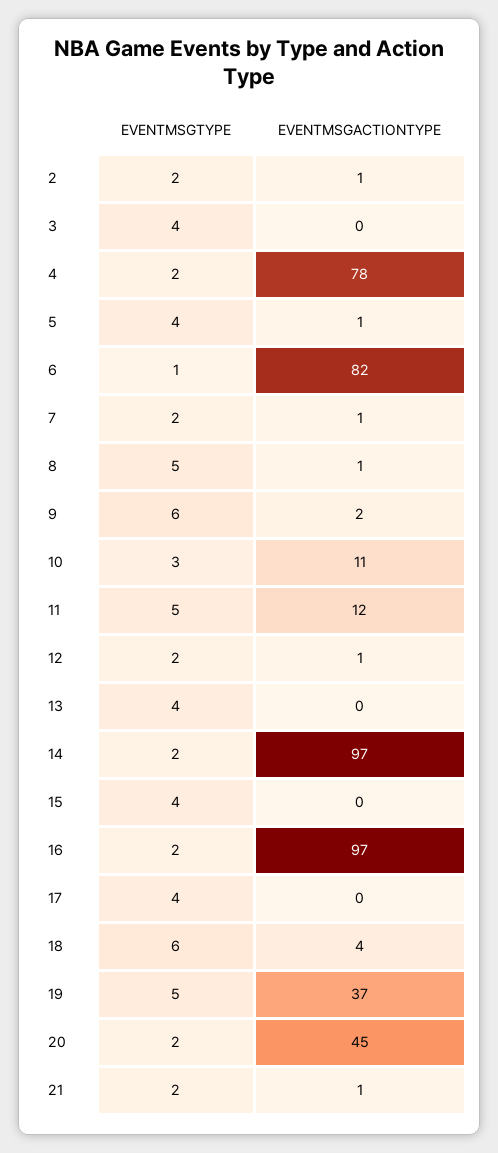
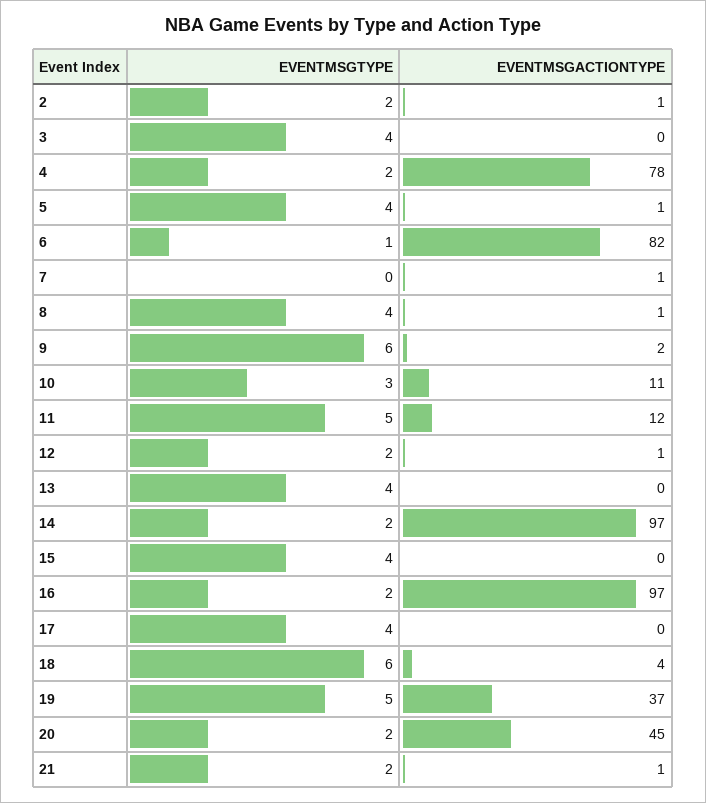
  {
    "EVENTMSGTYPE": {
      "2": 2,
      "3": 4,
      "4": 2,
      "5": 4,
      "6": 1,
-     "7": 2,
+     "7": 0,
-     "8": 5,
+     "8": 4,
      "9": 6,
      "10": 3,
      "11": 5,
      "12": 2,
      "13": 4,
      "14": 2,
      "15": 4,
      "16": 2,
      "17": 4,
      "18": 6,
      "19": 5,
      "20": 2,
      "21": 2
    },
    "EVENTMSGACTIONTYPE": {
      "2": 1,
      "3": 0,
      "4": 78,
      "5": 1,
      "6": 82,
      "7": 1,
      "8": 1,
      "9": 2,
      "10": 11,
      "11": 12,
      "12": 1,
      "13": 0,
      "14": 97,
      "15": 0,
      "16": 97,
      "17": 0,
      "18": 4,
      "19": 37,
      "20": 45,
      "21": 1
    }
  }

